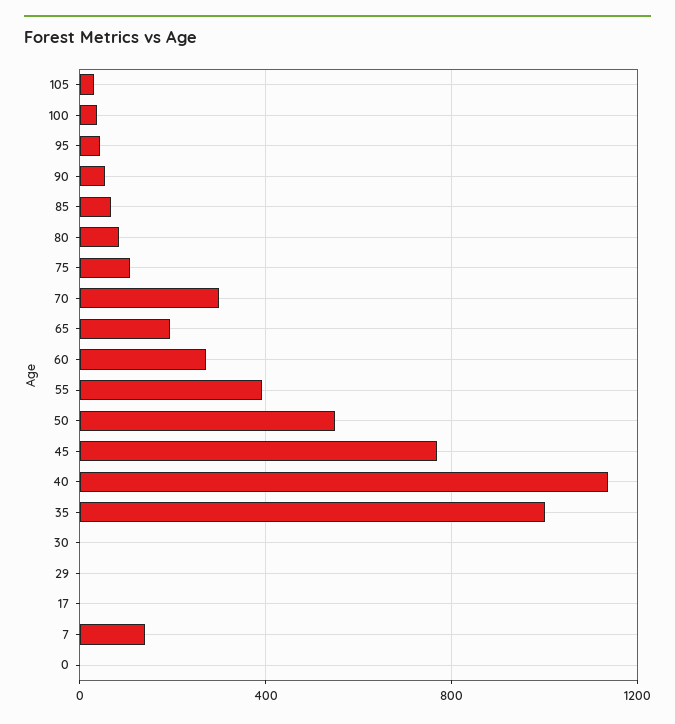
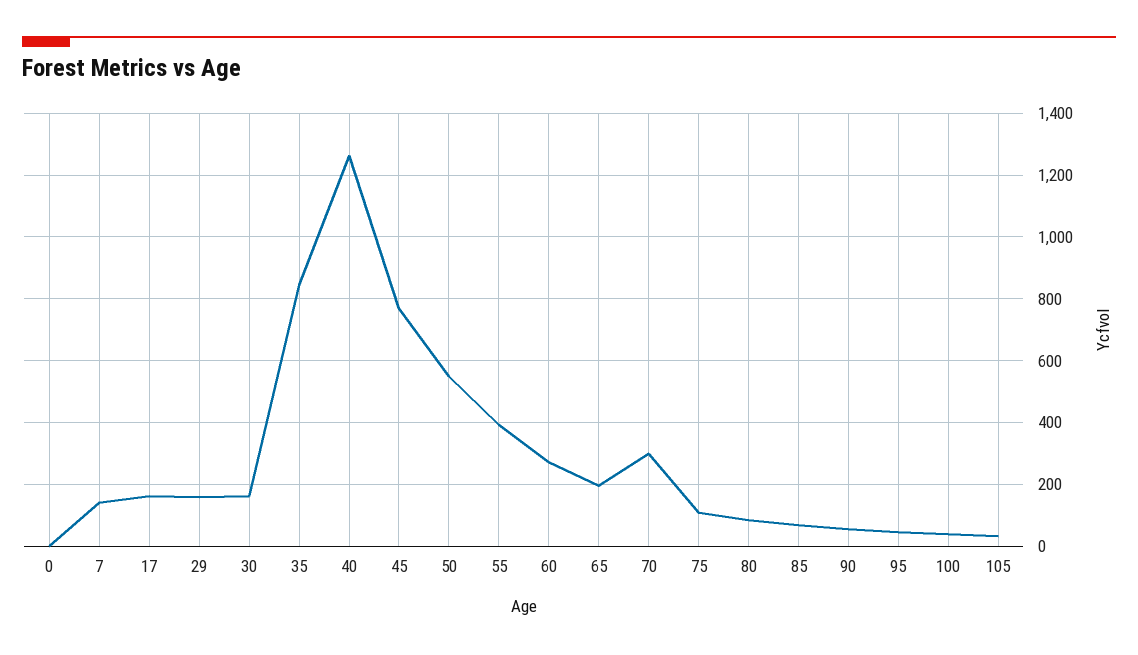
  {
    "105": 40,
    "100": 40,
    "95": 40,
    "90": 60,
    "85": 60,
    "80": 80,
    "75": 100,
    "70": 300,
    "65": 200,
    "60": 280,
    "55": 400,
    "50": 560,
    "45": 760,
-   "40": 1150,
+   "40": 1260,
-   "35": 1000,
+   "35": 840,
-   "30": 0,
+   "30": 160,
-   "29": 0,
+   "29": 160,
-   "17": 0,
+   "17": 160,
    "7": 140,
    "0": 0
  }

